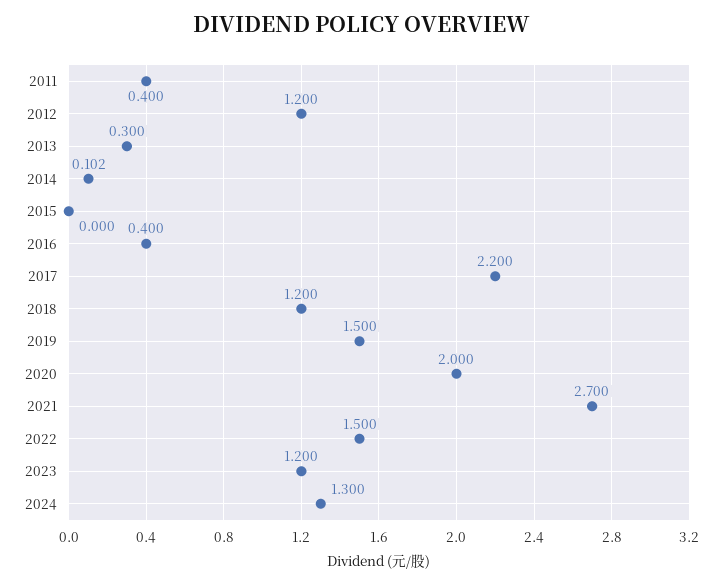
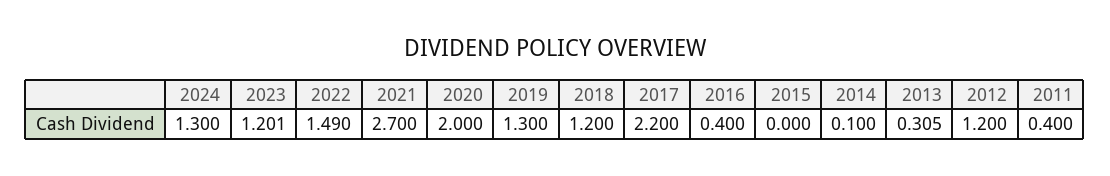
  {
    "2011": 0.4,
    "2012": 1.2,
-   "2013": 0.3,
+   "2013": 0.305,
-   "2014": 0.102,
+   "2014": 0.1,
    "2015": 0,
    "2016": 0.4,
    "2017": 2.2,
    "2018": 1.2,
-   "2019": 1.5,
+   "2019": 1.3,
    "2020": 2,
    "2021": 2.7,
-   "2022": 1.5,
+   "2022": 1.49,
-   "2023": 1.2,
+   "2023": 1.201,
    "2024": 1.3
  }

